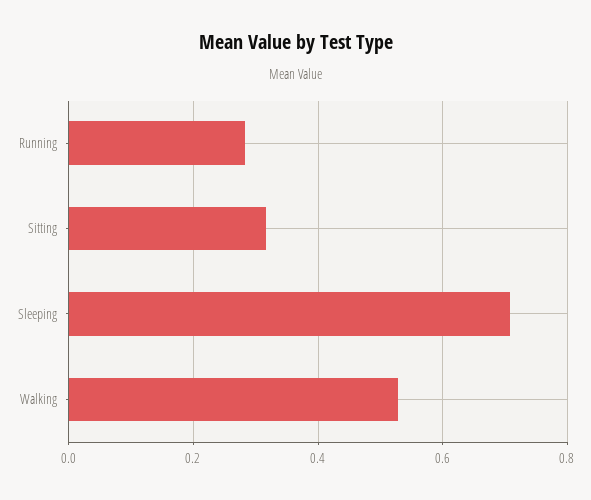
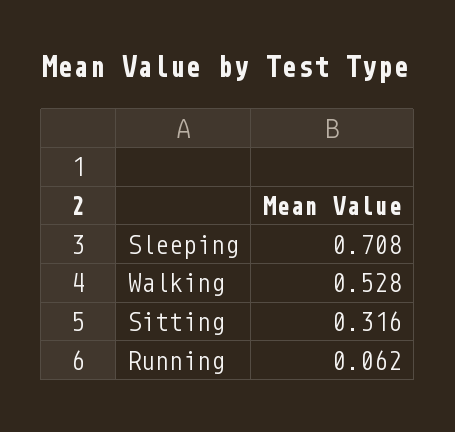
  {
-   "Running": 0.28,
+   "Running": 0.062,
    "Sitting": 0.316,
    "Sleeping": 0.708,
    "Walking": 0.528
  }

